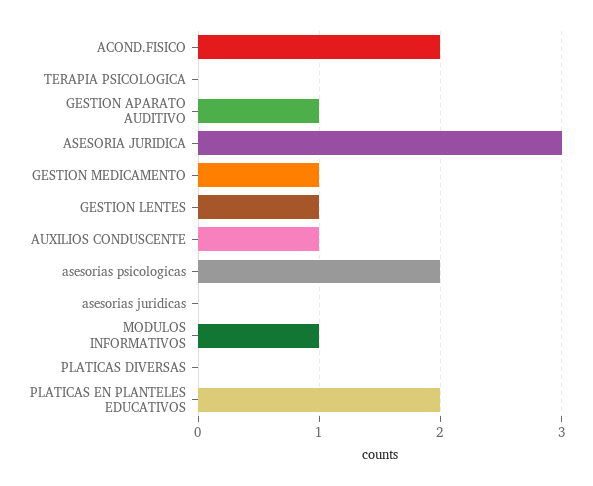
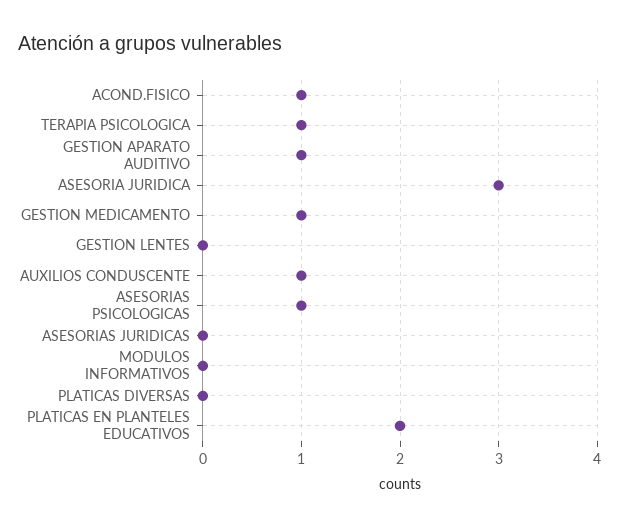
  {
-   "ACOND.FISICO": 2,
+   "ACOND.FISICO": 1,
-   "TERAPIA PSICOLOGICA": 0,
+   "TERAPIA PSICOLOGICA": 1,
    "GESTION APARATO AUDITIVO": 1,
    "ASESORIA JURIDICA": 3,
    "GESTION MEDICAMENTO": 1,
-   "GESTION LENTES": 1,
+   "GESTION LENTES": 0,
    "AUXILIOS CONDUSCENTE": 1,
-   "asesorias psicologicas": 2,
+   "asesorias psicologicas": 1,
    "asesorias juridicas": 0,
-   "MODULOS INFORMATIVOS": 1,
+   "MODULOS INFORMATIVOS": 0,
    "PLATICAS DIVERSAS": 0,
    "PLATICAS EN PLANTELES EDUCATIVOS": 2
  }

